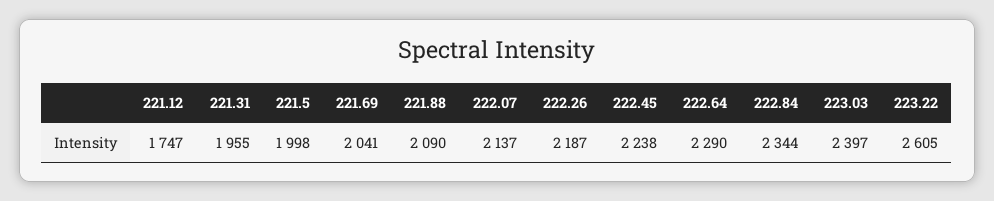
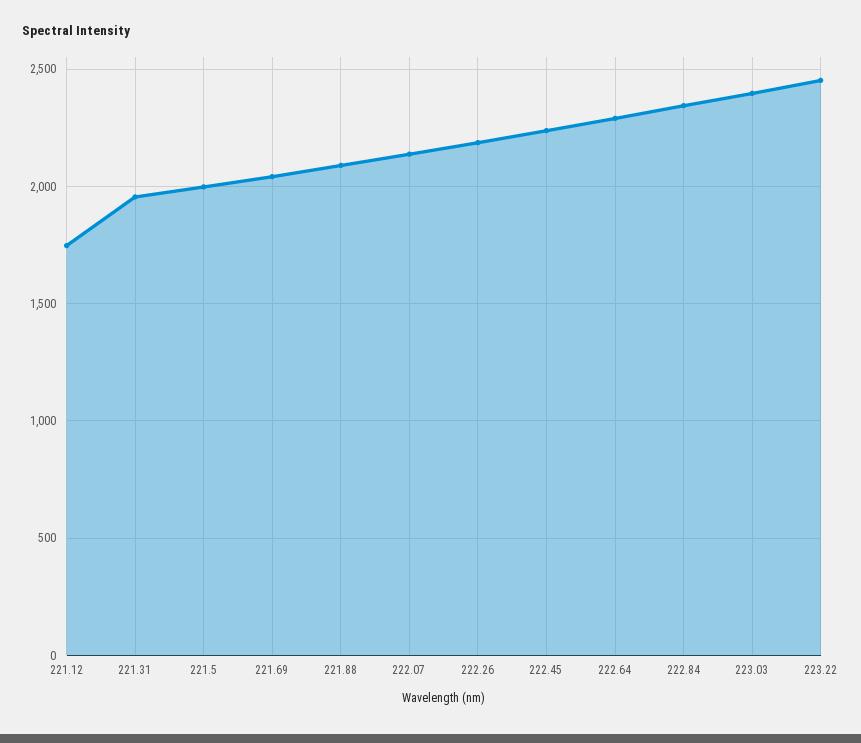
  {
    "221.12": 1747,
    "221.31": 1955,
    "221.5": 1998,
    "221.69": 2041,
    "221.88": 2090,
    "222.07": 2137,
    "222.26": 2187,
    "222.45": 2238,
    "222.64": 2290,
    "222.84": 2344,
    "223.03": 2397,
-   "223.22": 2605
+   "223.22": 2450
  }

